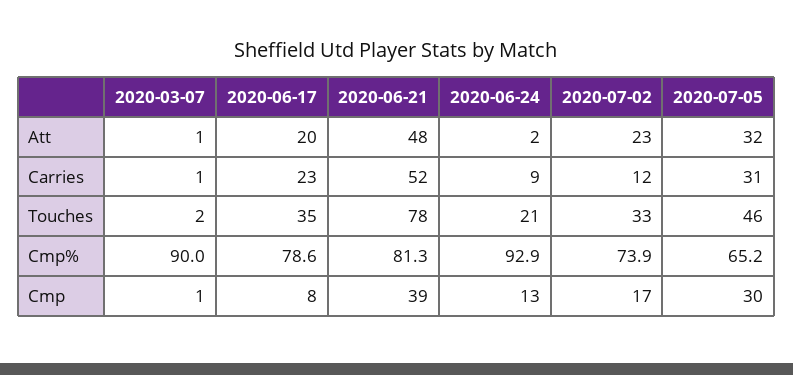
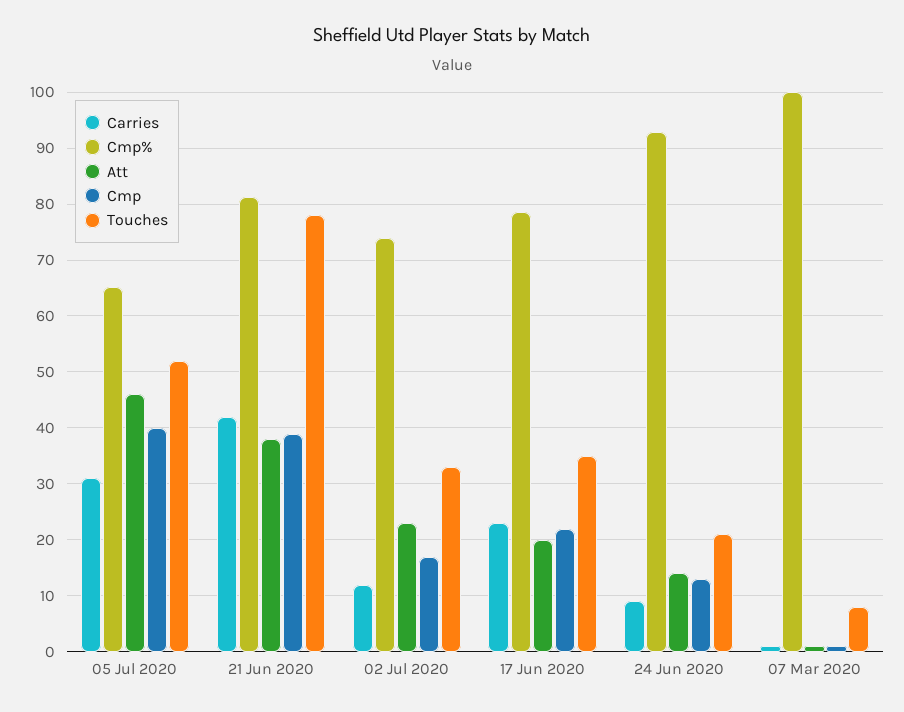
  {
    "Att": {
      "2020-03-07": 1,
      "2020-06-17": 20,
-     "2020-06-21": 48,
+     "2020-06-21": 38,
-     "2020-06-24": 2,
+     "2020-06-24": 14,
      "2020-07-02": 23,
-     "2020-07-05": 32
+     "2020-07-05": 46
    },
    "Carries": {
      "2020-03-07": 1,
      "2020-06-17": 23,
-     "2020-06-21": 52,
+     "2020-06-21": 42,
      "2020-06-24": 9,
      "2020-07-02": 12,
      "2020-07-05": 31
    },
    "Touches": {
-     "2020-03-07": 2,
+     "2020-03-07": 8,
      "2020-06-17": 35,
      "2020-06-21": 78,
      "2020-06-24": 21,
      "2020-07-02": 33,
-     "2020-07-05": 46
+     "2020-07-05": 52
    },
    "Cmp%": {
-     "2020-03-07": 90,
+     "2020-03-07": 100,
      "2020-06-17": 78.6,
      "2020-06-21": 81.3,
      "2020-06-24": 92.9,
      "2020-07-02": 73.9,
      "2020-07-05": 65.2
    },
    "Cmp": {
      "2020-03-07": 1,
-     "2020-06-17": 8,
+     "2020-06-17": 22,
      "2020-06-21": 39,
      "2020-06-24": 13,
      "2020-07-02": 17,
-     "2020-07-05": 30
+     "2020-07-05": 40
    }
  }

